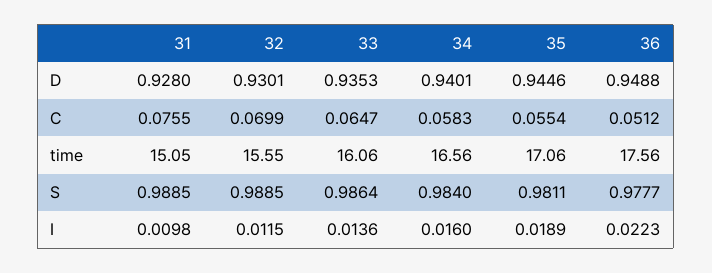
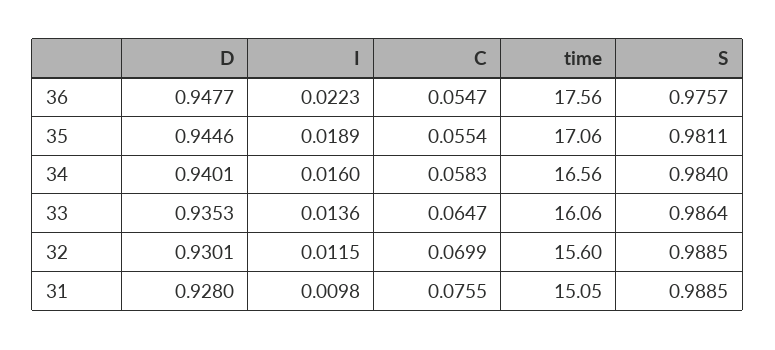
  {
    "31": {
      "D": 0.928,
      "C": 0.0755,
      "time": 15.05,
      "S": 0.9885,
      "I": 0.0098
    },
    "32": {
      "D": 0.9301,
      "C": 0.0699,
-     "time": 15.55,
+     "time": 15.6,
      "S": 0.9885,
      "I": 0.0115
    },
    "33": {
      "D": 0.9353,
      "C": 0.0647,
      "time": 16.06,
      "S": 0.9864,
      "I": 0.0136
    },
    "34": {
      "D": 0.9401,
      "C": 0.0583,
      "time": 16.56,
      "S": 0.984,
      "I": 0.016
    },
    "35": {
      "D": 0.9446,
      "C": 0.0554,
      "time": 17.06,
      "S": 0.9811,
      "I": 0.0189
    },
    "36": {
-     "D": 0.9488,
+     "D": 0.9477,
-     "C": 0.0512,
+     "C": 0.0547,
      "time": 17.56,
-     "S": 0.9777,
+     "S": 0.9757,
      "I": 0.0223
    }
  }

